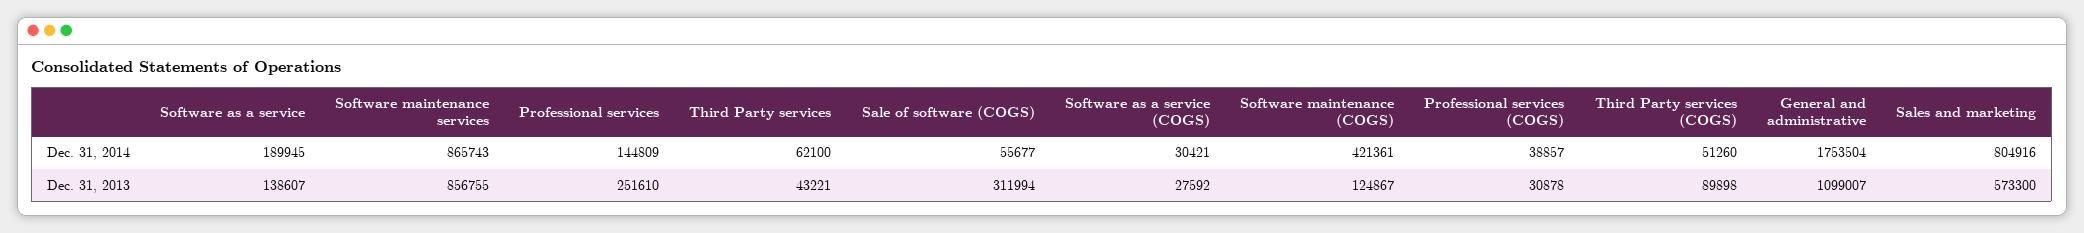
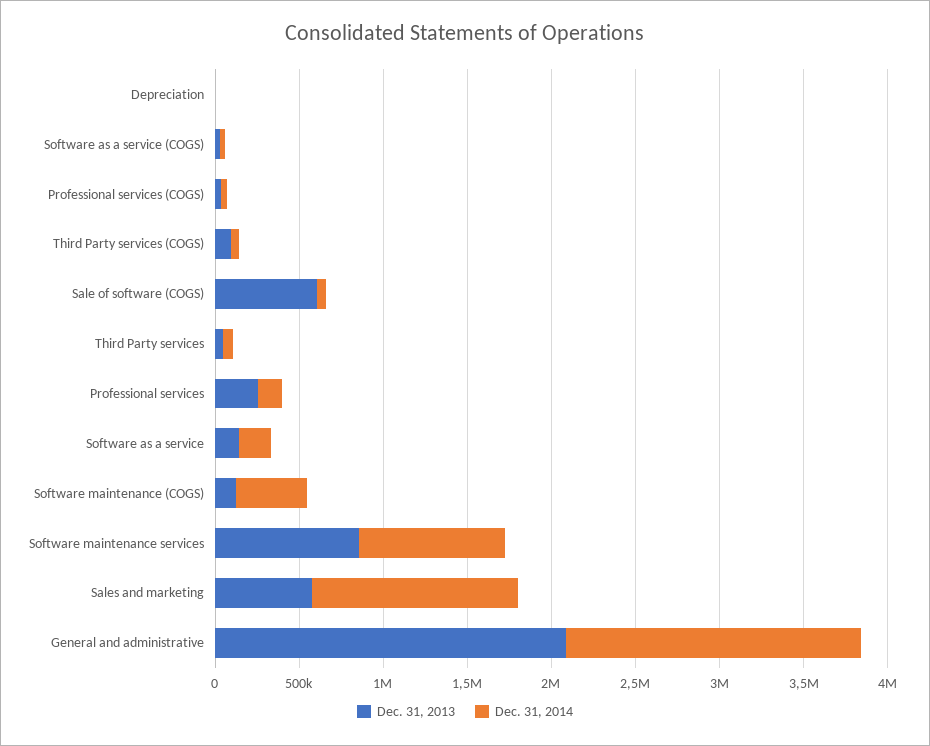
  {
    "Dec. 31, 2014": {
      "Software as a service": 189945,
      "Software maintenance services": 865743,
      "Professional services": 144809,
      "Third Party services": 62100,
      "Sale of software (COGS)": 55677,
      "Software as a service (COGS)": 30421,
      "Software maintenance (COGS)": 421361,
      "Professional services (COGS)": 38857,
      "Third Party services (COGS)": 51260,
      "General and administrative": 1753504,
-     "Sales and marketing": 804916
+     "Sales and marketing": 1200000,
+     "Depreciation": 0
    },
    "Dec. 31, 2013": {
      "Software as a service": 138607,
      "Software maintenance services": 856755,
      "Professional services": 251610,
      "Third Party services": 43221,
-     "Sale of software (COGS)": 311994,
+     "Sale of software (COGS)": 600000,
      "Software as a service (COGS)": 27592,
      "Software maintenance (COGS)": 124867,
      "Professional services (COGS)": 30878,
      "Third Party services (COGS)": 89898,
-     "General and administrative": 1099007,
+     "General and administrative": 2100000,
-     "Sales and marketing": 573300
+     "Sales and marketing": 573300,
+     "Depreciation": 0
    }
  }

